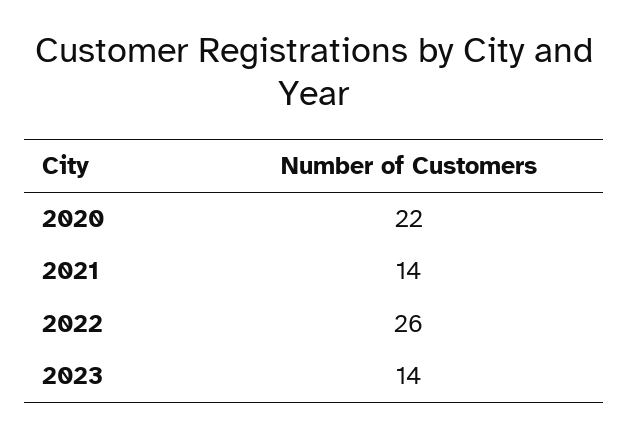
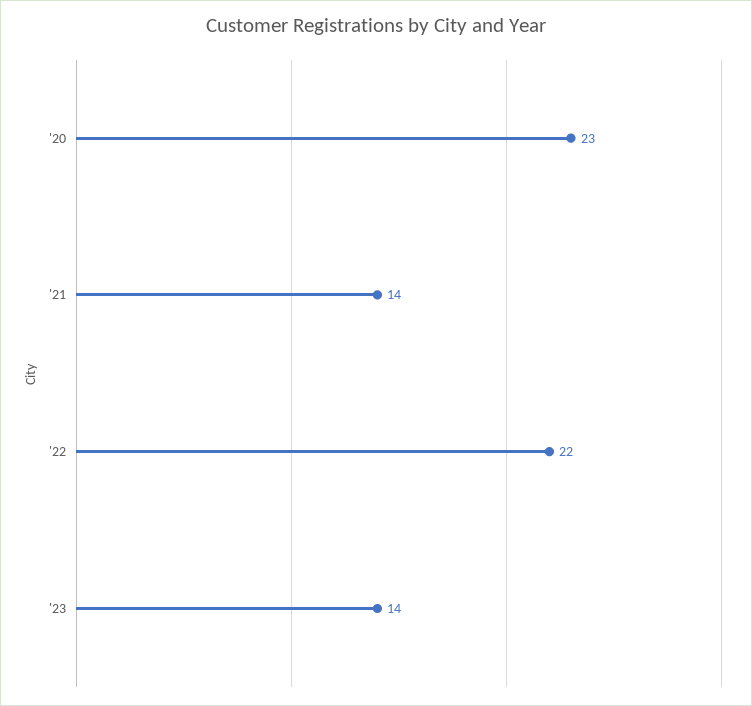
  {
-   "2020": 22,
+   "2020": 23,
    "2021": 14,
-   "2022": 26,
+   "2022": 22,
    "2023": 14
  }

